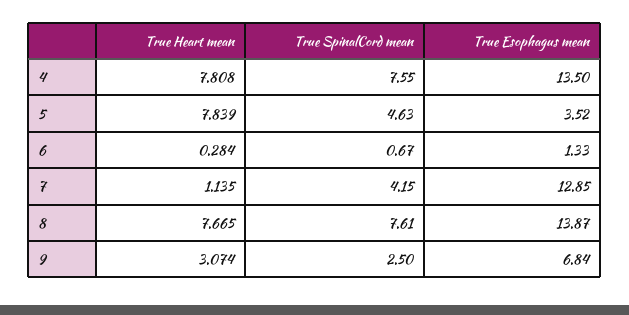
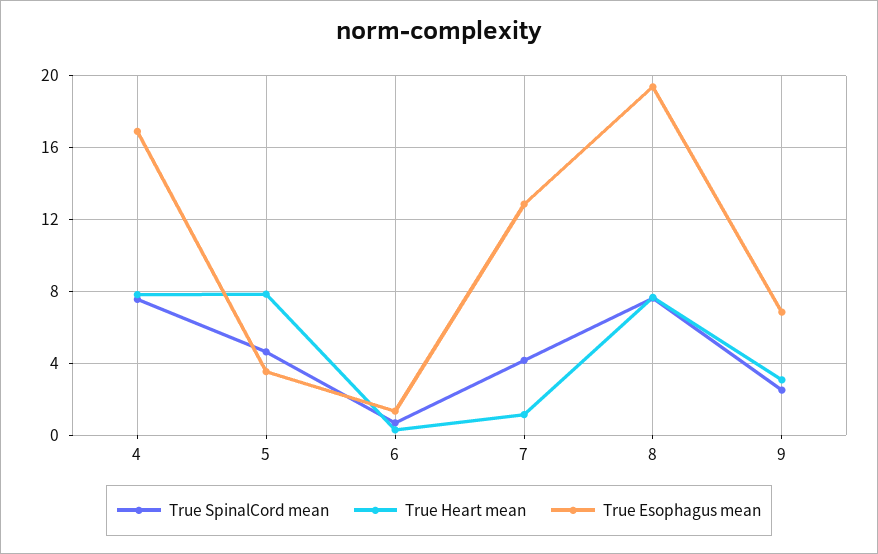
  {
    "True Heart mean": {
      "4": 7.808,
      "5": 7.839,
      "6": 0.284,
      "7": 1.135,
      "8": 7.665,
      "9": 3.074
    },
    "True SpinalCord mean": {
      "4": 7.55,
      "5": 4.63,
      "6": 0.67,
      "7": 4.15,
      "8": 7.61,
      "9": 2.5
    },
    "True Esophagus mean": {
-     "4": 13.5,
+     "4": 17,
      "5": 3.52,
      "6": 1.33,
      "7": 12.85,
-     "8": 13.87,
+     "8": 19.5,
      "9": 6.84
    }
  }

